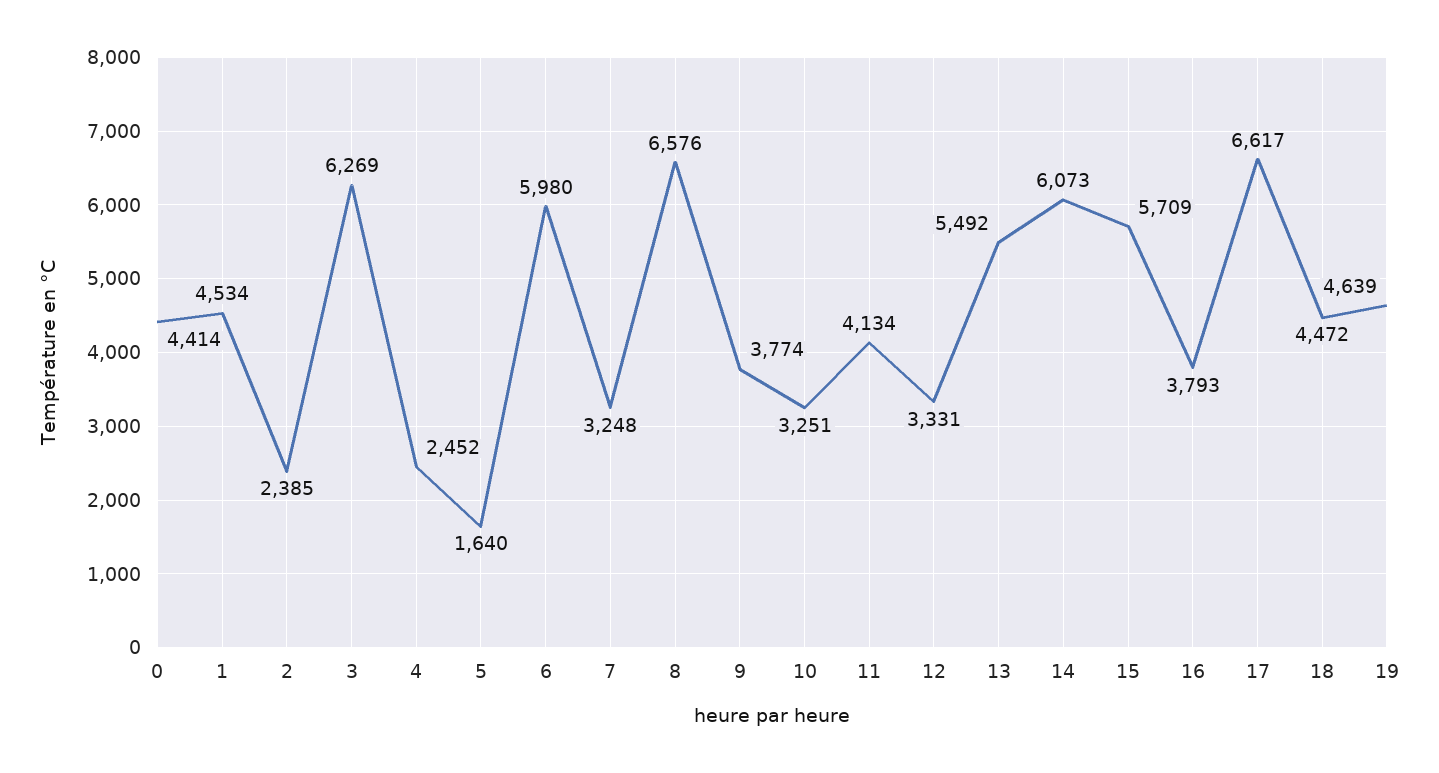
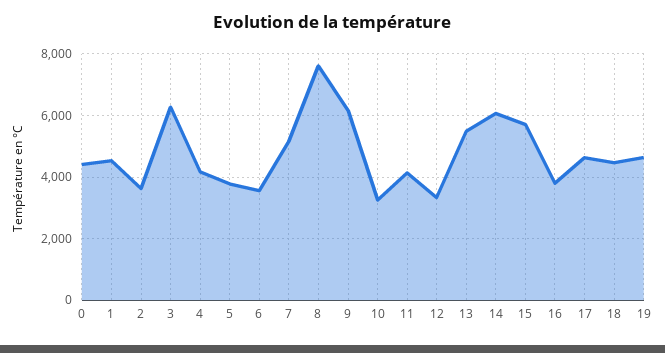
  {
    "0": 4414,
    "1": 4534,
-   "2": 2385,
+   "2": 3600,
    "3": 6269,
-   "4": 2452,
+   "4": 4200,
-   "5": 1640,
+   "5": 3800,
-   "6": 5980,
+   "6": 3600,
-   "7": 3248,
+   "7": 5200,
-   "8": 6576,
+   "8": 7600,
-   "9": 3774,
+   "9": 6200,
    "10": 3251,
    "11": 4134,
    "12": 3331,
    "13": 5492,
    "14": 6073,
    "15": 5709,
    "16": 3793,
-   "17": 6617,
+   "17": 4600,
    "18": 4472,
    "19": 4639
  }

